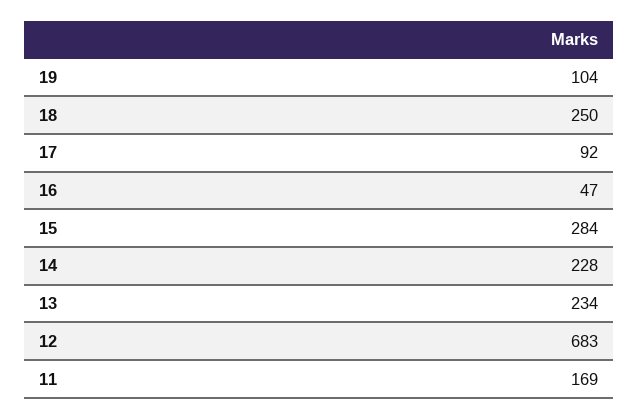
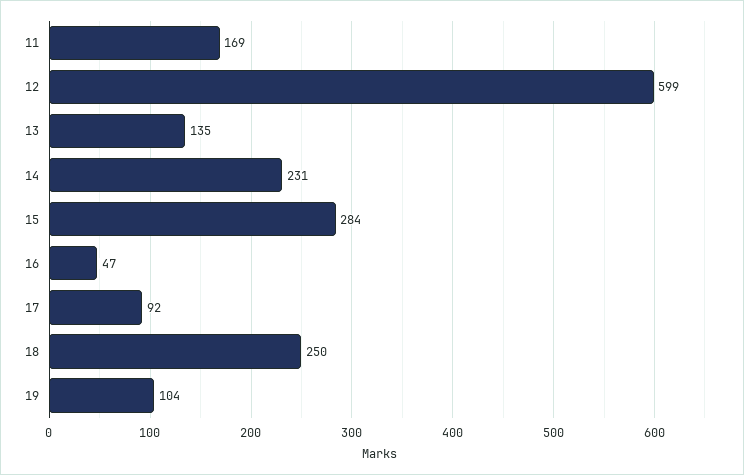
  {
    "19": 104,
    "18": 250,
    "17": 92,
    "16": 47,
    "15": 284,
-   "14": 228,
+   "14": 231,
-   "13": 234,
+   "13": 135,
-   "12": 683,
+   "12": 599,
    "11": 169
  }

